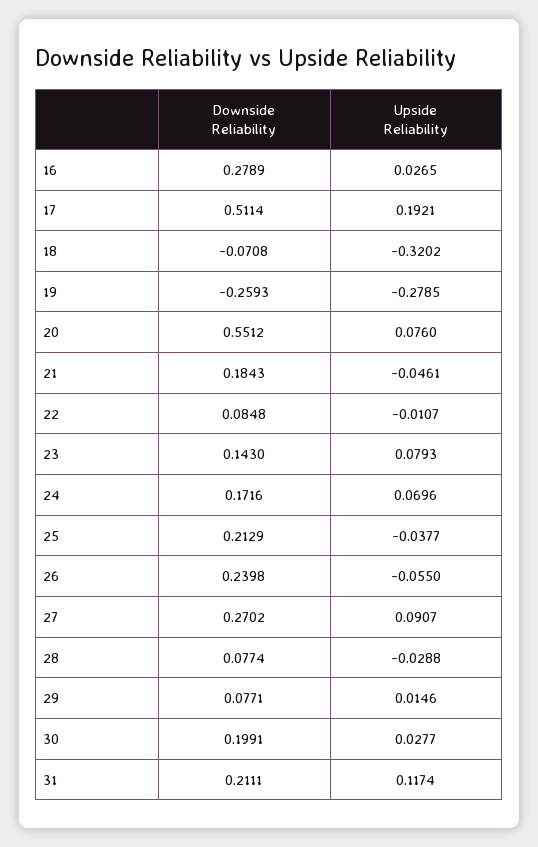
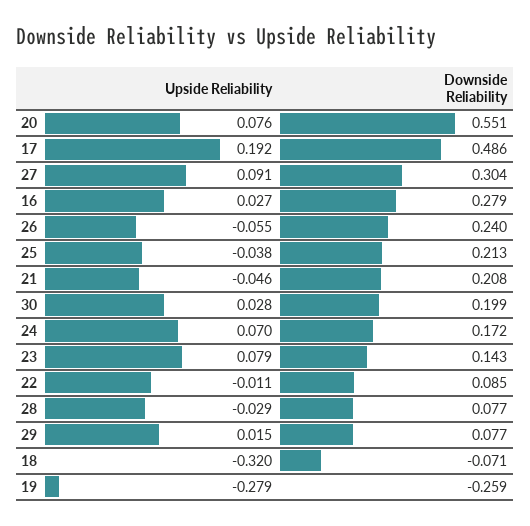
  {
    "Downside Reliability": {
      "16": 0.2789,
-     "17": 0.5114,
+     "17": 0.486,
      "18": -0.0708,
      "19": -0.2593,
      "20": 0.5512,
-     "21": 0.1843,
+     "21": 0.208,
      "22": 0.0848,
      "23": 0.143,
      "24": 0.1716,
      "25": 0.2129,
      "26": 0.2398,
-     "27": 0.2702,
+     "27": 0.304,
      "28": 0.0774,
      "29": 0.0771,
-     "30": 0.1991,
+     "30": 0.1991
-     "31": 0.2111
    },
    "Upside Reliability": {
      "16": 0.0265,
      "17": 0.1921,
      "18": -0.3202,
      "19": -0.2785,
      "20": 0.076,
      "21": -0.0461,
      "22": -0.0107,
      "23": 0.0793,
      "24": 0.0696,
      "25": -0.0377,
      "26": -0.055,
      "27": 0.0907,
      "28": -0.0288,
      "29": 0.0146,
-     "30": 0.0277,
+     "30": 0.0277
-     "31": 0.1174
    }
  }

